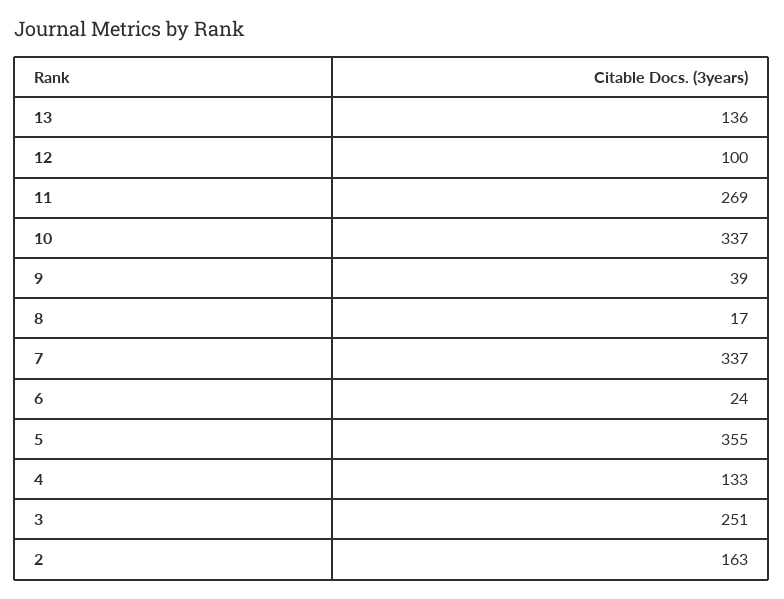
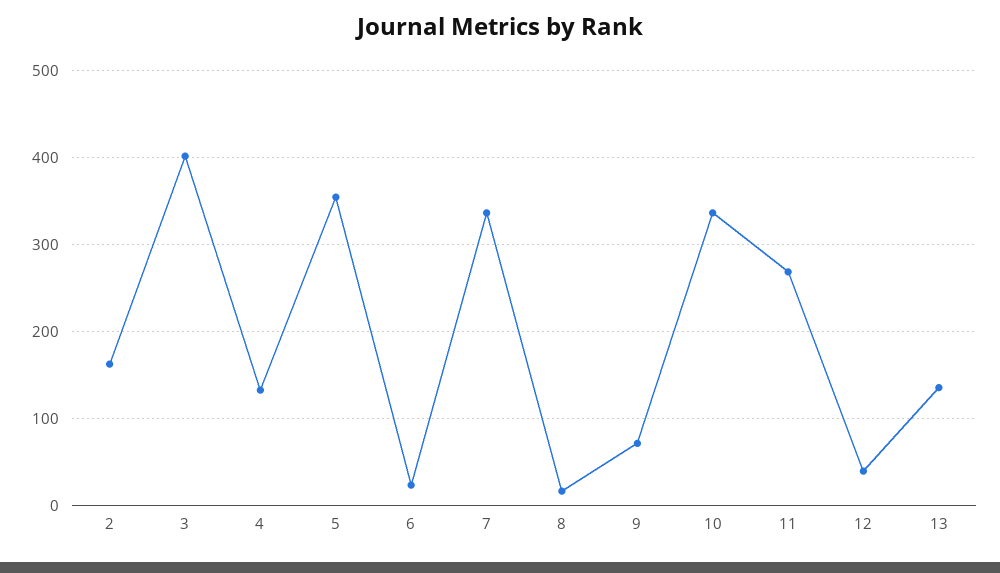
  {
    "13": 136,
-   "12": 100,
+   "12": 40,
    "11": 269,
    "10": 337,
-   "9": 39,
+   "9": 70,
    "8": 17,
    "7": 337,
    "6": 24,
    "5": 355,
    "4": 133,
-   "3": 251,
+   "3": 400,
    "2": 163
  }

